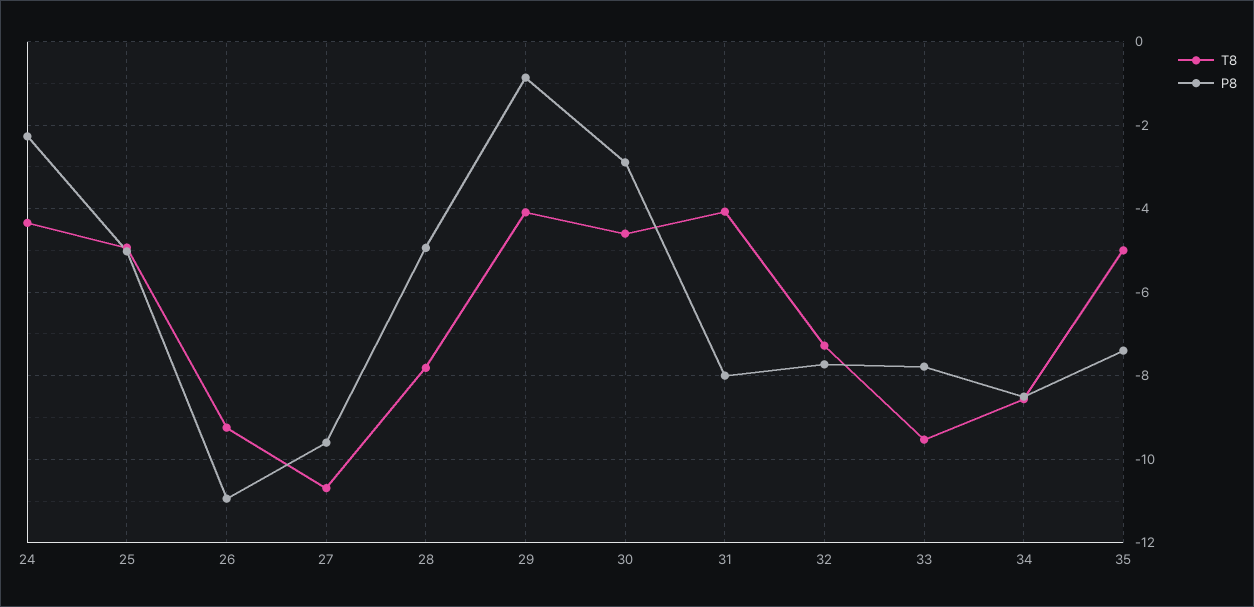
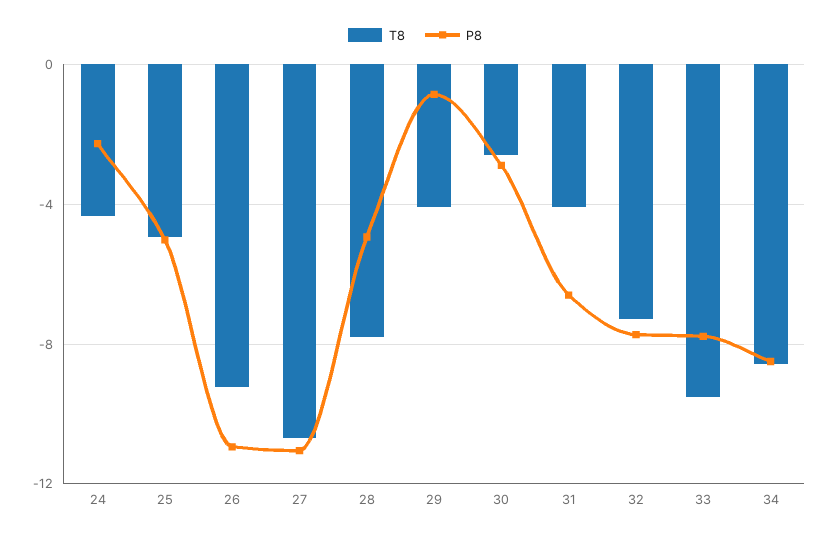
  {
    "T8": {
      "24": -4.4,
      "25": -5,
      "26": -9.2,
      "27": -10.6,
      "28": -7.8,
      "29": -4,
-     "30": -4.6,
+     "30": -2.5,
      "31": -4,
      "32": -7.2,
      "33": -9.6,
-     "34": -8.6,
+     "34": -8.6
-     "35": -5
    },
    "P8": {
      "24": -2.2,
      "25": -5,
      "26": -11,
-     "27": -9.6,
+     "27": -11,
      "28": -5,
      "29": -0.8,
      "30": -2.8,
-     "31": -8,
+     "31": -6.5,
      "32": -7.8,
      "33": -7.8,
-     "34": -8.6,
+     "34": -8.6
-     "35": -7.4
    }
  }

